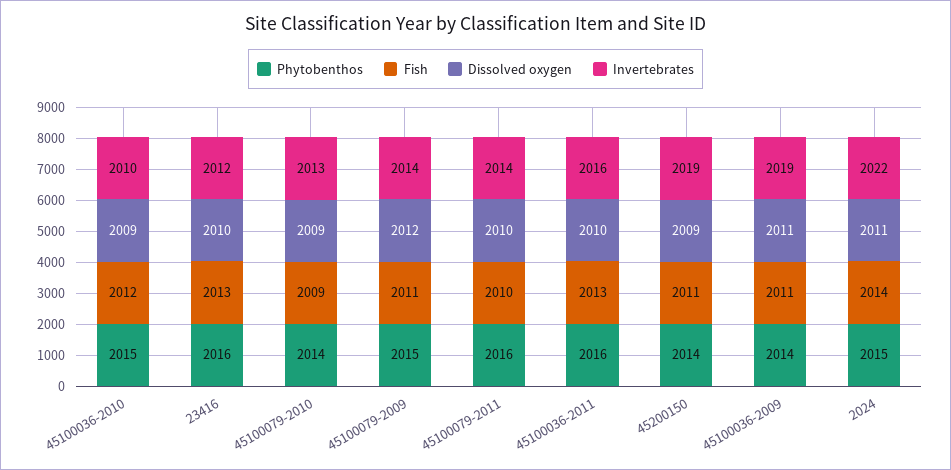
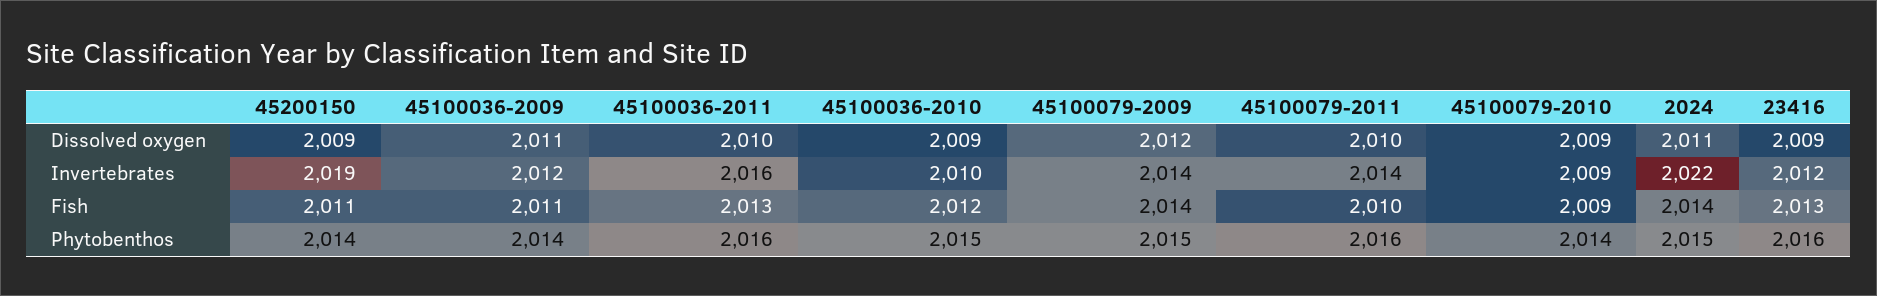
  {
    "Phytobenthos": {
      "45100036-2010": 2015,
      "23416": 2016,
      "45100079-2010": 2014,
      "45100079-2009": 2015,
      "45100079-2011": 2016,
      "45100036-2011": 2016,
      "45200150": 2014,
      "45100036-2009": 2014,
      "2024": 2015
    },
    "Fish": {
      "45100036-2010": 2012,
      "23416": 2013,
      "45100079-2010": 2009,
-     "45100079-2009": 2011,
+     "45100079-2009": 2014,
      "45100079-2011": 2010,
      "45100036-2011": 2013,
      "45200150": 2011,
      "45100036-2009": 2011,
      "2024": 2014
    },
    "Dissolved oxygen": {
      "45100036-2010": 2009,
-     "23416": 2010,
+     "23416": 2009,
      "45100079-2010": 2009,
      "45100079-2009": 2012,
      "45100079-2011": 2010,
      "45100036-2011": 2010,
      "45200150": 2009,
      "45100036-2009": 2011,
      "2024": 2011
    },
    "Invertebrates": {
      "45100036-2010": 2010,
      "23416": 2012,
-     "45100079-2010": 2013,
+     "45100079-2010": 2009,
      "45100079-2009": 2014,
      "45100079-2011": 2014,
      "45100036-2011": 2016,
      "45200150": 2019,
-     "45100036-2009": 2019,
+     "45100036-2009": 2012,
      "2024": 2022
    }
  }

